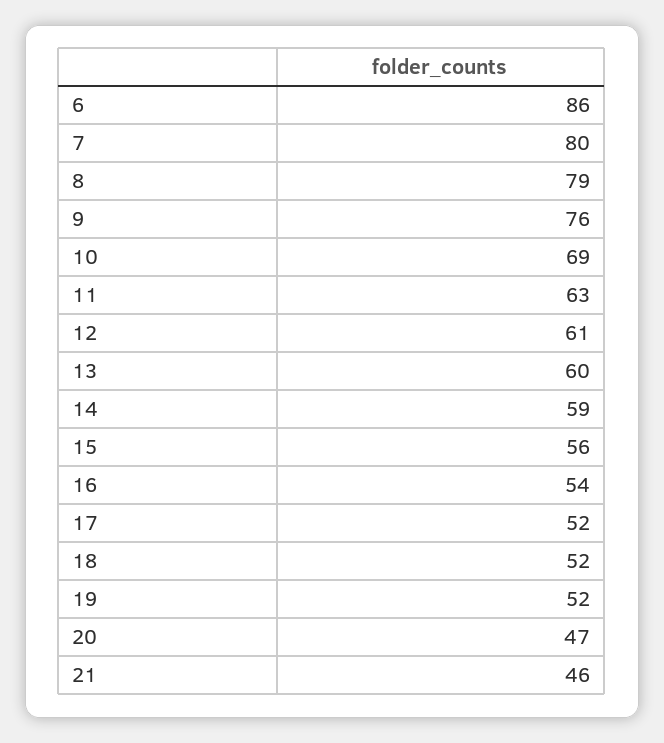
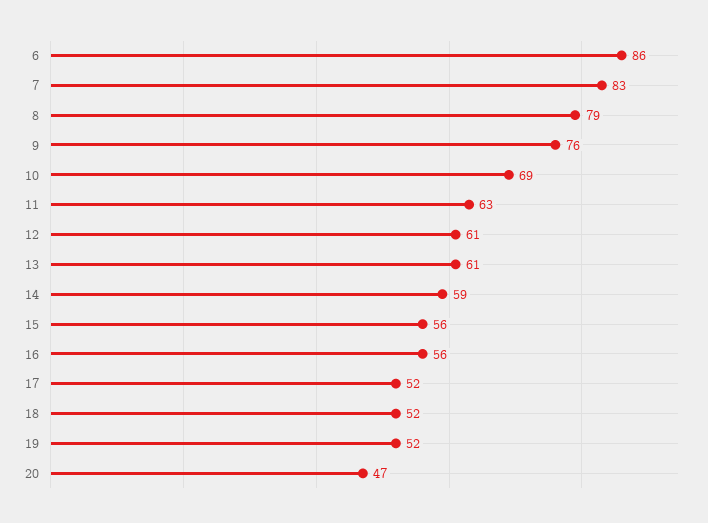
  {
    "6": 86,
-   "7": 80,
+   "7": 83,
    "8": 79,
    "9": 76,
    "10": 69,
    "11": 63,
    "12": 61,
-   "13": 60,
+   "13": 61,
    "14": 59,
    "15": 56,
-   "16": 54,
+   "16": 56,
    "17": 52,
    "18": 52,
    "19": 52,
-   "20": 47,
+   "20": 47
-   "21": 46
  }

